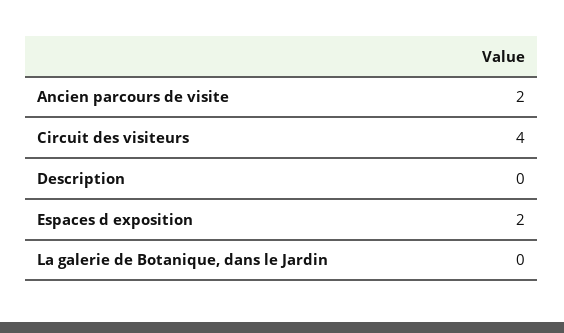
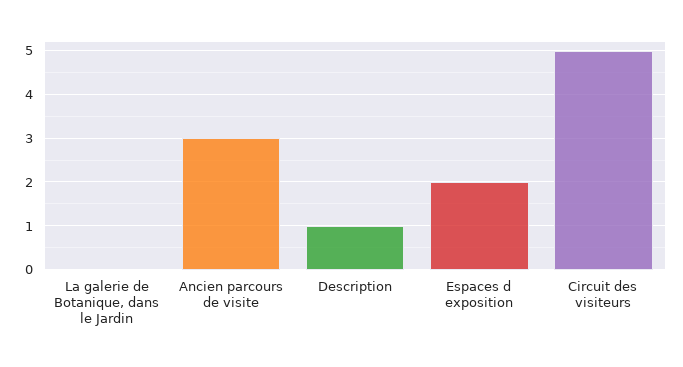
  {
-   "Ancien parcours de visite": 2,
+   "Ancien parcours de visite": 3,
-   "Circuit des visiteurs": 4,
+   "Circuit des visiteurs": 5,
-   "Description": 0,
+   "Description": 1,
    "Espaces d exposition": 2,
    "La galerie de Botanique, dans le Jardin": 0
  }

